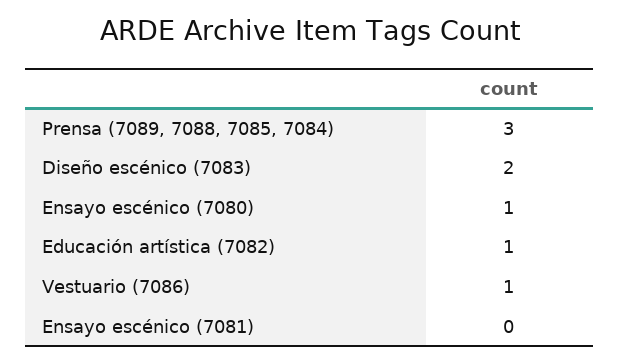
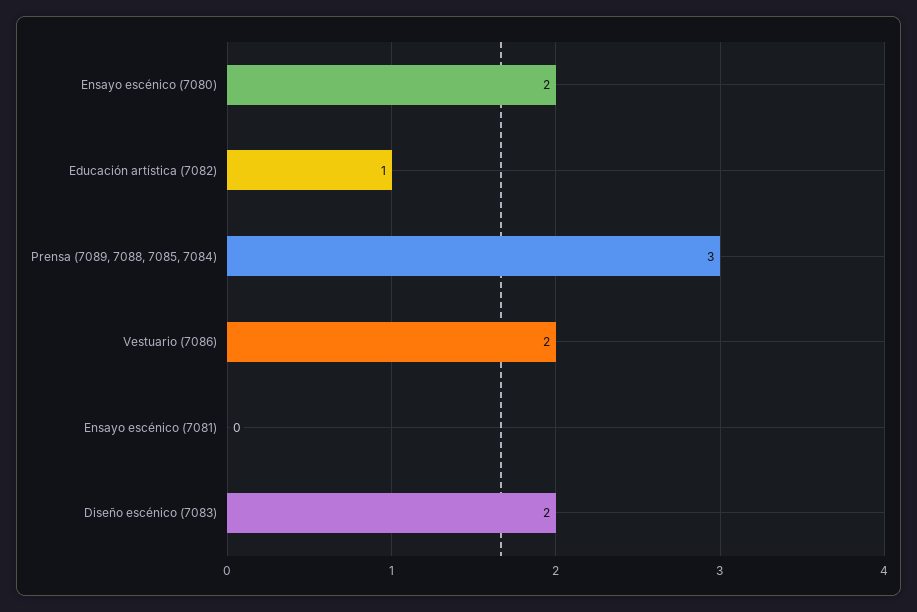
  {
    "Prensa (7089, 7088, 7085, 7084)": 3,
    "Diseño escénico (7083)": 2,
-   "Ensayo escénico (7080)": 1,
+   "Ensayo escénico (7080)": 2,
    "Educación artística (7082)": 1,
-   "Vestuario (7086)": 1,
+   "Vestuario (7086)": 2,
    "Ensayo escénico (7081)": 0
  }

